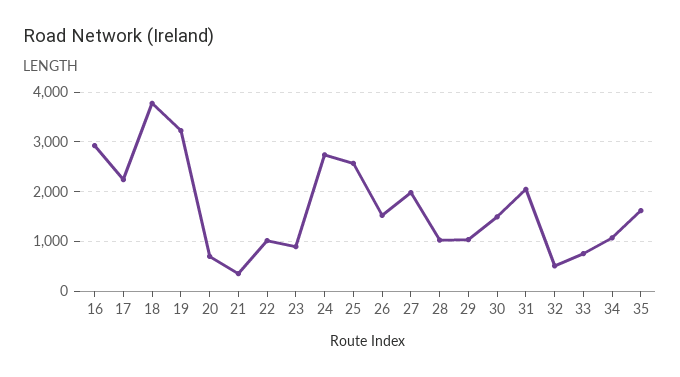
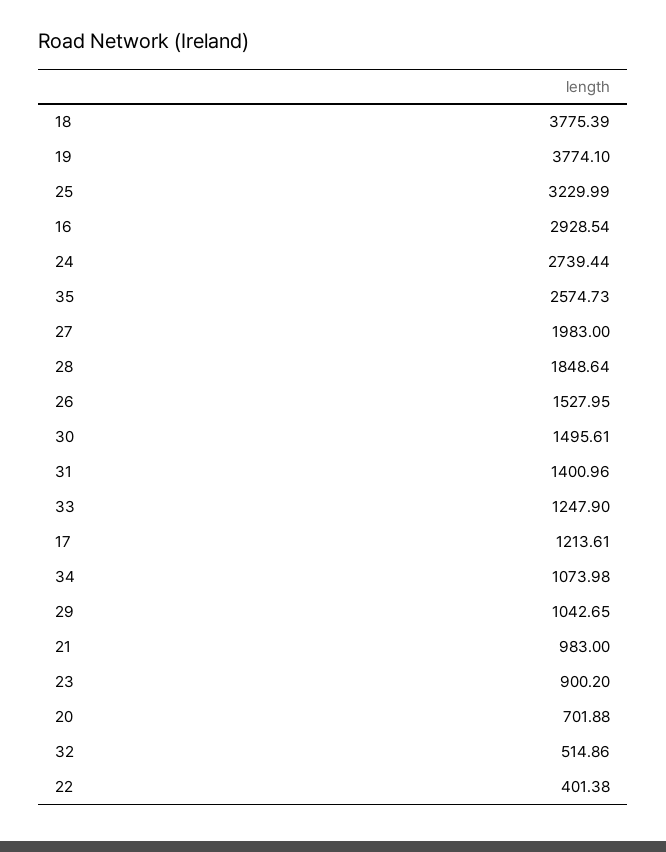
  {
    "16": 2928.54,
-   "17": 2200,
+   "17": 1213.61,
    "18": 3775.39,
-   "19": 3200,
+   "19": 3774.1,
    "20": 701.88,
-   "21": 400,
+   "21": 983,
-   "22": 1000,
+   "22": 401.38,
    "23": 900.2,
    "24": 2739.44,
-   "25": 2600,
+   "25": 3229.99,
    "26": 1527.95,
    "27": 1983,
-   "28": 1000,
+   "28": 1848.64,
    "29": 1042.65,
    "30": 1495.61,
-   "31": 2000,
+   "31": 1400.96,
    "32": 514.86,
-   "33": 800,
+   "33": 1247.9,
    "34": 1073.98,
-   "35": 1600
+   "35": 2574.73
  }

